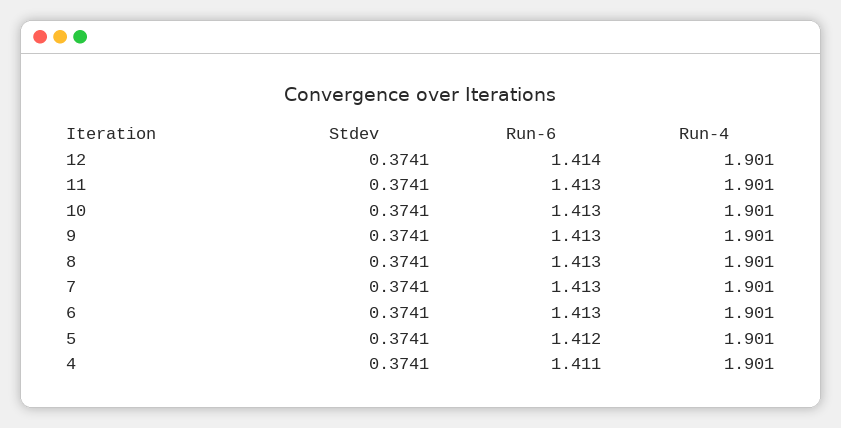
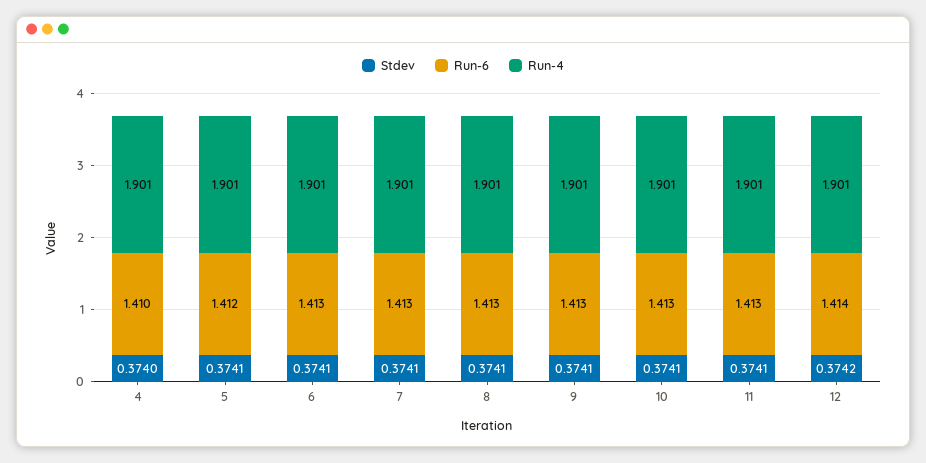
  {
    "Stdev": {
-     "12": 0.3741,
+     "12": 0.3742,
      "11": 0.3741,
      "10": 0.3741,
      "9": 0.3741,
      "8": 0.3741,
      "7": 0.3741,
      "6": 0.3741,
      "5": 0.3741,
-     "4": 0.3741
+     "4": 0.374
    },
    "Run-6": {
      "12": 1.414,
      "11": 1.413,
      "10": 1.413,
      "9": 1.413,
      "8": 1.413,
      "7": 1.413,
      "6": 1.413,
      "5": 1.412,
-     "4": 1.411
+     "4": 1.41
    },
    "Run-4": {
      "12": 1.901,
      "11": 1.901,
      "10": 1.901,
      "9": 1.901,
      "8": 1.901,
      "7": 1.901,
      "6": 1.901,
      "5": 1.901,
      "4": 1.901
    }
  }

